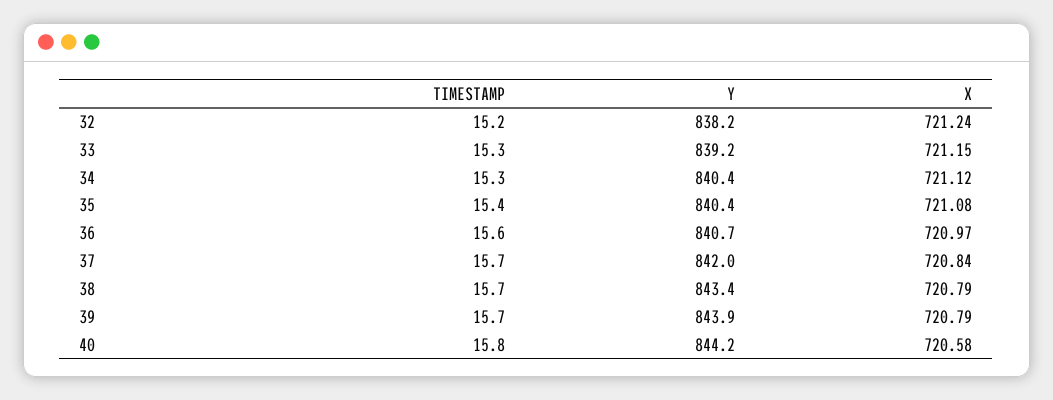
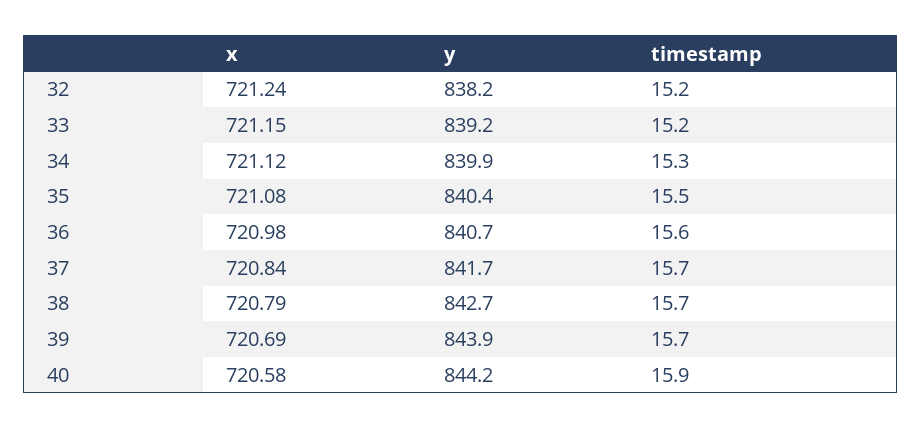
  {
    "TIMESTAMP": {
      "32": 15.2,
-     "33": 15.3,
+     "33": 15.2,
      "34": 15.3,
-     "35": 15.4,
+     "35": 15.5,
      "36": 15.6,
      "37": 15.7,
      "38": 15.7,
      "39": 15.7,
-     "40": 15.8
+     "40": 15.9
    },
    "Y": {
      "32": 838.2,
      "33": 839.2,
-     "34": 840.4,
+     "34": 839.9,
      "35": 840.4,
      "36": 840.7,
-     "37": 842,
+     "37": 841.7,
-     "38": 843.4,
+     "38": 842.7,
      "39": 843.9,
      "40": 844.2
    },
    "X": {
      "32": 721.24,
      "33": 721.15,
      "34": 721.12,
      "35": 721.08,
-     "36": 720.97,
+     "36": 720.98,
      "37": 720.84,
      "38": 720.79,
-     "39": 720.79,
+     "39": 720.69,
      "40": 720.58
    }
  }

